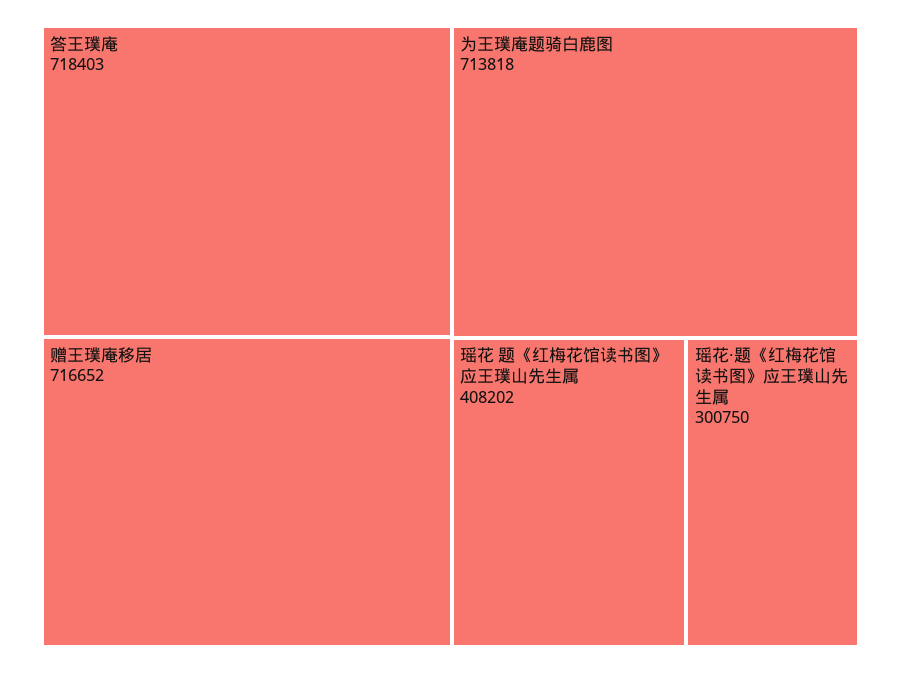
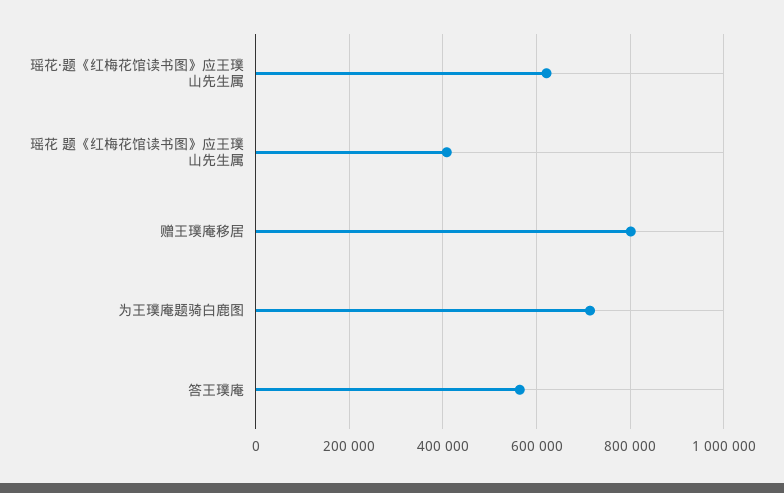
  {
-   "答王璞庵": 718403,
+   "答王璞庵": 560000,
-   "赠王璞庵移居": 716652,
+   "赠王璞庵移居": 800000,
    "为王璞庵题骑白鹿图": 713818,
    "瑶花 题《红梅花馆读书图》应王璞山先生属": 408202,
-   "瑶花·题《红梅花馆读书图》应王璞山先生属": 300750
+   "瑶花·题《红梅花馆读书图》应王璞山先生属": 620000
  }

